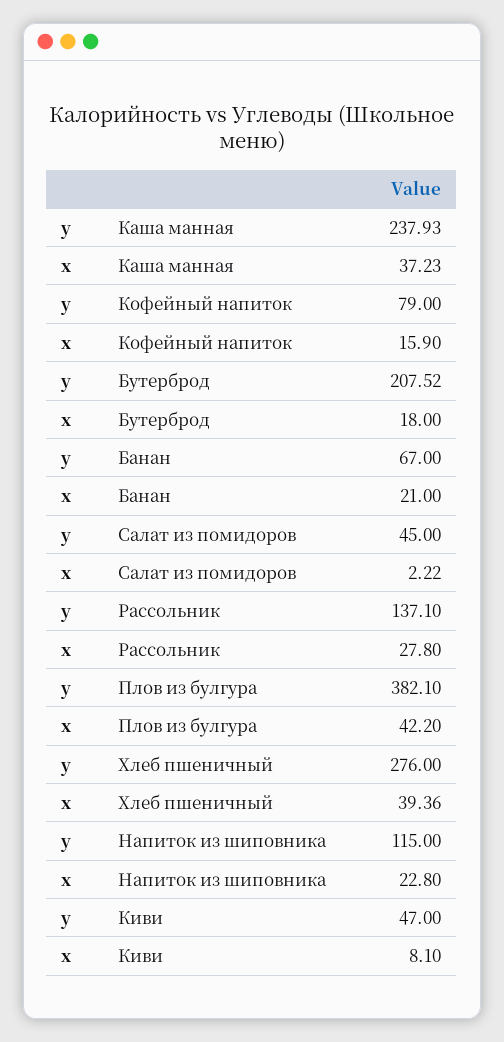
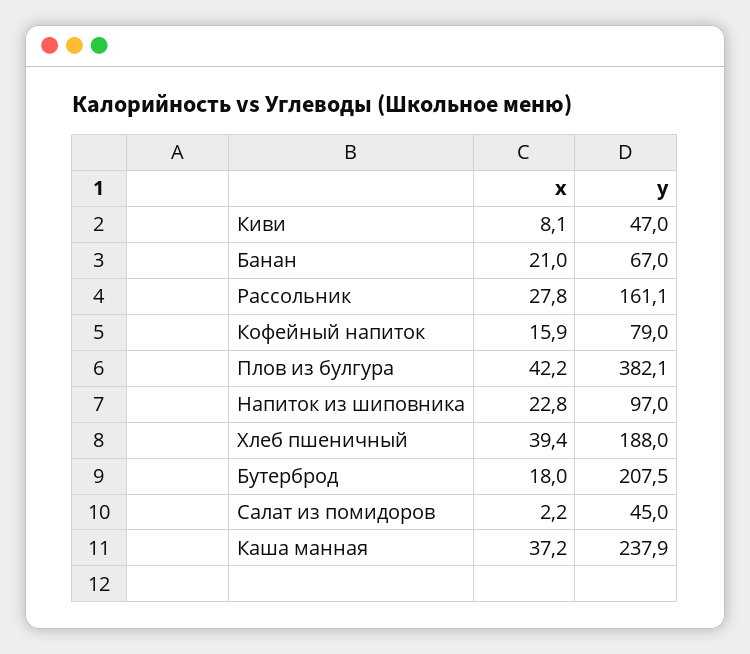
  {
    "y": {
      "Каша манная": 237.93,
      "Кофейный напиток": 79,
      "Бутерброд": 207.52,
      "Банан": 67,
      "Салат из помидоров": 45,
-     "Рассольник": 137.1,
+     "Рассольник": 161.1,
      "Плов из булгура": 382.1,
-     "Хлеб пшеничный": 276,
+     "Хлеб пшеничный": 188,
-     "Напиток из шиповника": 115,
+     "Напиток из шиповника": 97,
      "Киви": 47
    },
    "x": {
      "Каша манная": 37.23,
      "Кофейный напиток": 15.9,
      "Бутерброд": 18,
      "Банан": 21,
      "Салат из помидоров": 2.22,
      "Рассольник": 27.8,
      "Плов из булгура": 42.2,
      "Хлеб пшеничный": 39.36,
      "Напиток из шиповника": 22.8,
      "Киви": 8.1
    }
  }

